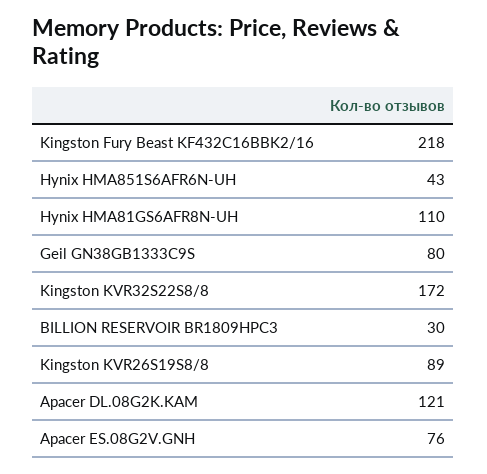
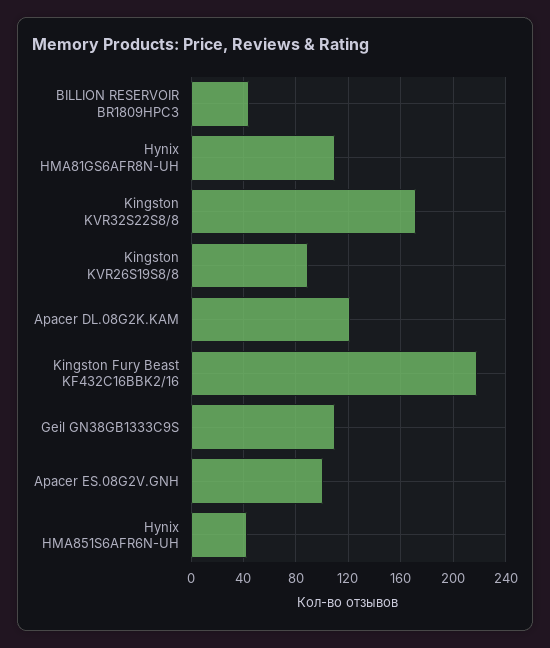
  {
    "Kingston Fury Beast KF432C16BBK2/16": 218,
    "Hynix HMA851S6AFR6N-UH": 43,
    "Hynix HMA81GS6AFR8N-UH": 110,
-   "Geil GN38GB1333C9S": 80,
+   "Geil GN38GB1333C9S": 110,
    "Kingston KVR32S22S8/8": 172,
-   "BILLION RESERVOIR BR1809HPC3": 30,
+   "BILLION RESERVOIR BR1809HPC3": 45,
    "Kingston KVR26S19S8/8": 89,
    "Apacer DL.08G2K.KAM": 121,
-   "Apacer ES.08G2V.GNH": 76
+   "Apacer ES.08G2V.GNH": 100
  }

